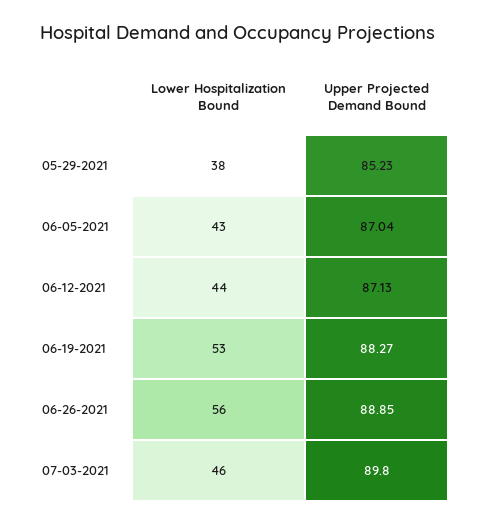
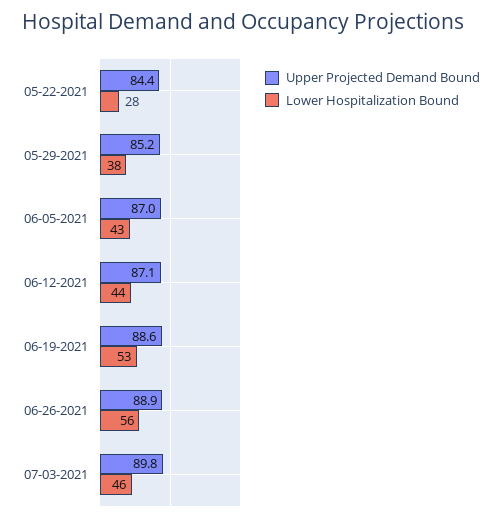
  {
    "Lower Hospitalization Bound": {
      "05-29-2021": 38,
      "06-05-2021": 43,
      "06-12-2021": 44,
      "06-19-2021": 53,
      "06-26-2021": 56,
-     "07-03-2021": 46
+     "07-03-2021": 46,
+     "05-22-2021": 28
    },
    "Upper Projected Demand Bound": {
      "05-29-2021": 85.23,
      "06-05-2021": 87.04,
      "06-12-2021": 87.13,
-     "06-19-2021": 88.27,
+     "06-19-2021": 88.6,
      "06-26-2021": 88.85,
-     "07-03-2021": 89.8
+     "07-03-2021": 89.8,
+     "05-22-2021": 84.4
    }
  }

